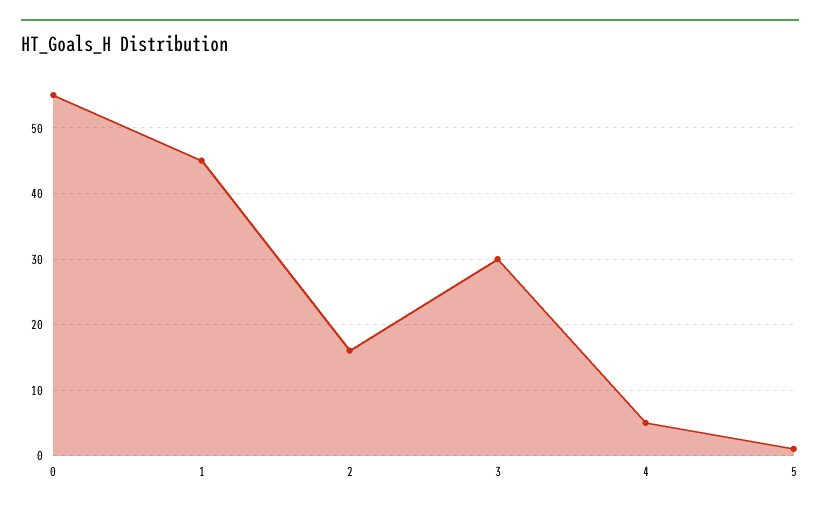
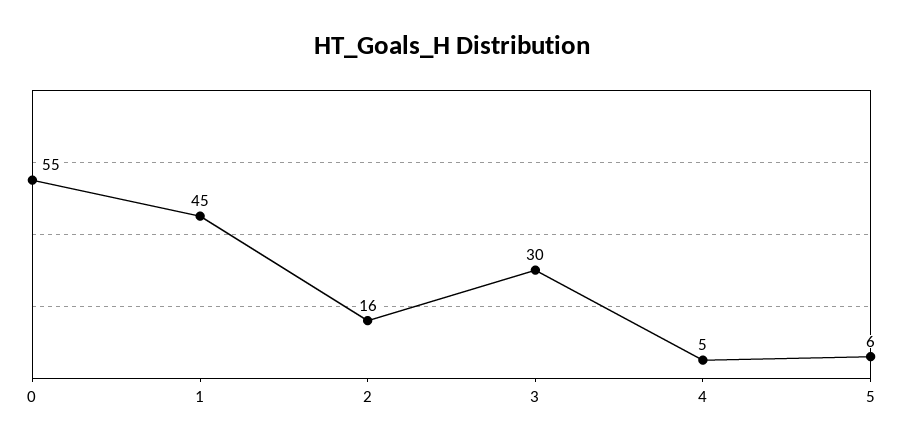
  {
    "0": 55,
    "1": 45,
    "2": 16,
    "3": 30,
    "4": 5,
-   "5": 1
+   "5": 6
  }

